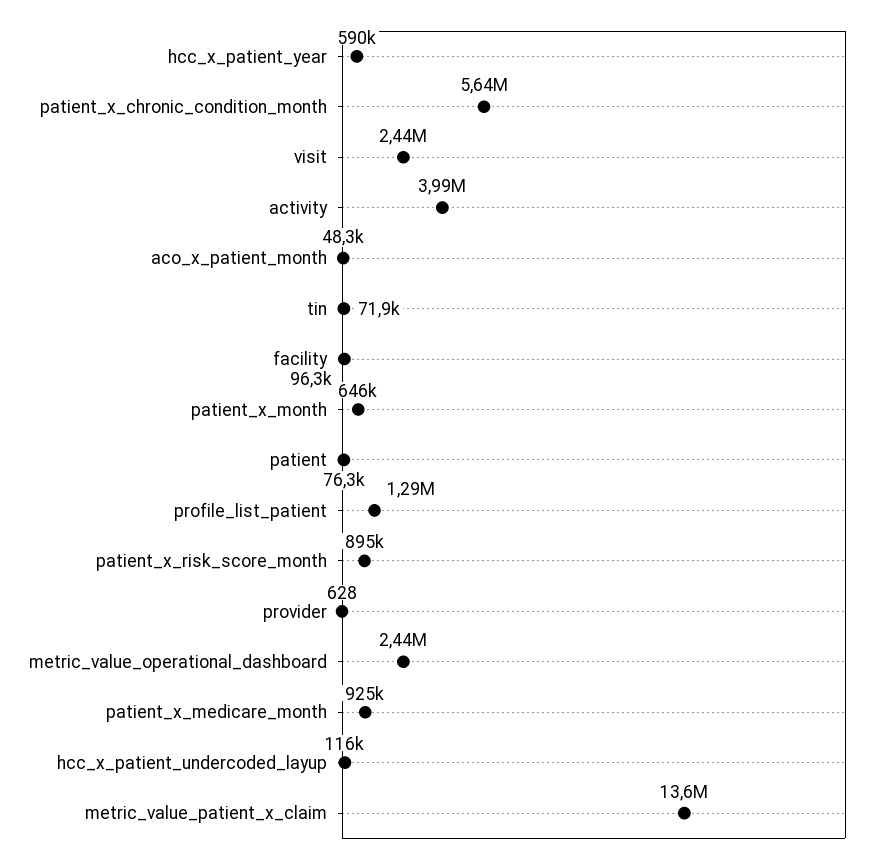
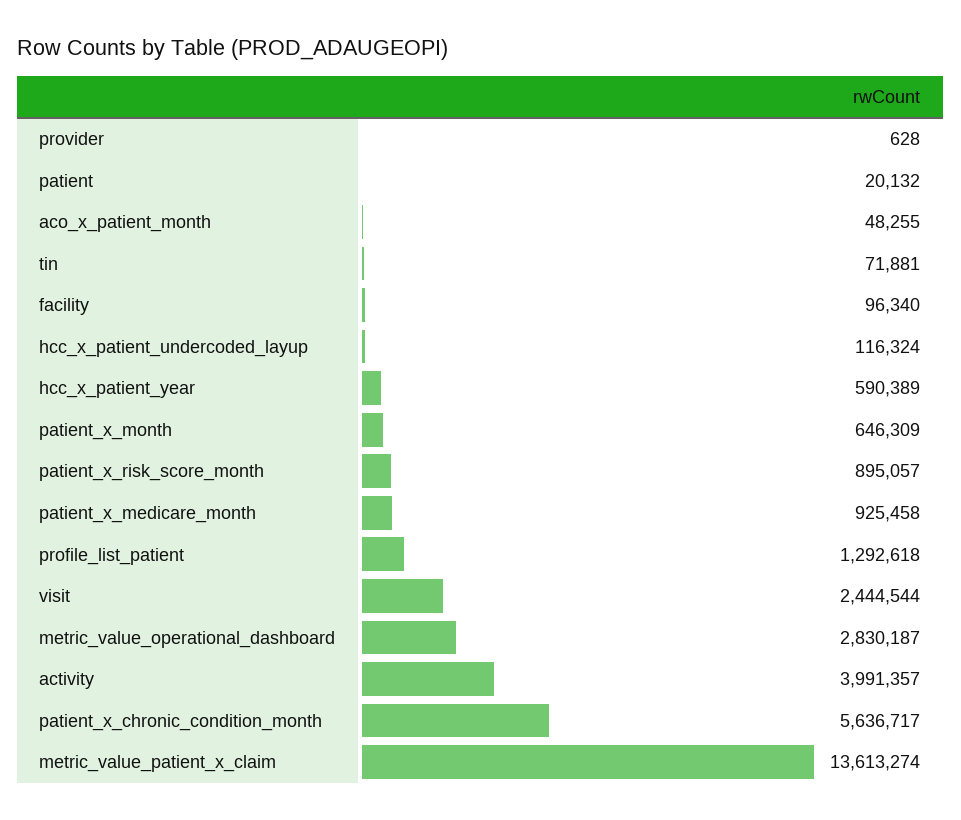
  {
    "hcc_x_patient_year": 590389,
    "patient_x_chronic_condition_month": 5636717,
    "visit": 2444544,
    "activity": 3991357,
    "aco_x_patient_month": 48255,
    "tin": 71881,
    "facility": 96340,
    "patient_x_month": 646309,
-   "patient": 76300,
+   "patient": 20132,
    "profile_list_patient": 1292618,
    "patient_x_risk_score_month": 895057,
    "provider": 628,
-   "metric_value_operational_dashboard": 2440000,
+   "metric_value_operational_dashboard": 2830187,
    "patient_x_medicare_month": 925458,
    "hcc_x_patient_undercoded_layup": 116324,
    "metric_value_patient_x_claim": 13613274
  }

